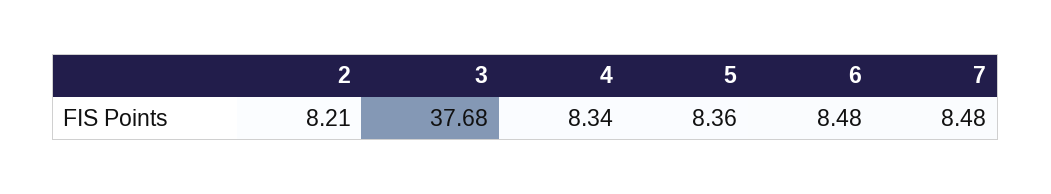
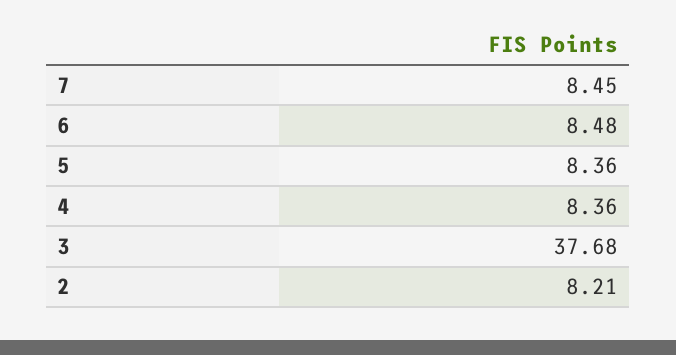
  {
    "2": 8.21,
    "3": 37.68,
-   "4": 8.34,
+   "4": 8.36,
    "5": 8.36,
    "6": 8.48,
-   "7": 8.48
+   "7": 8.45
  }

